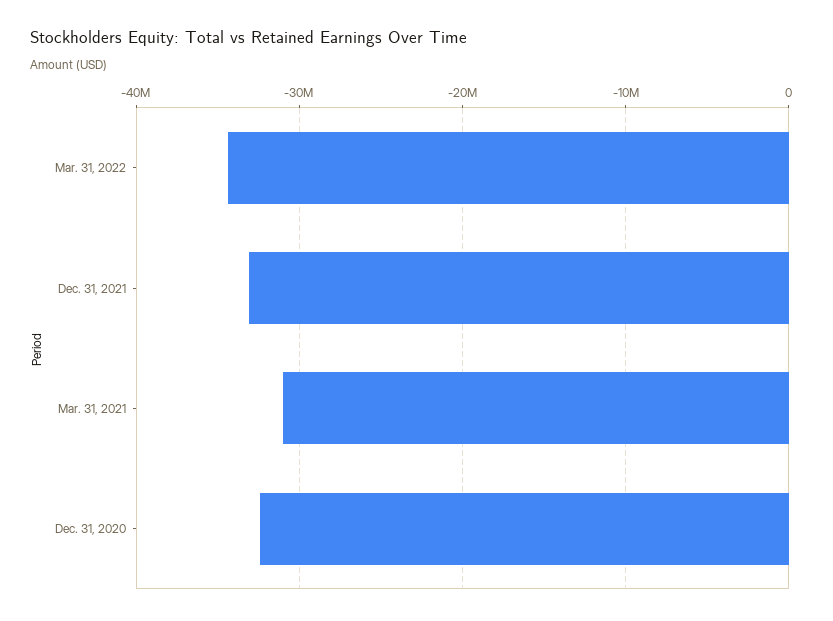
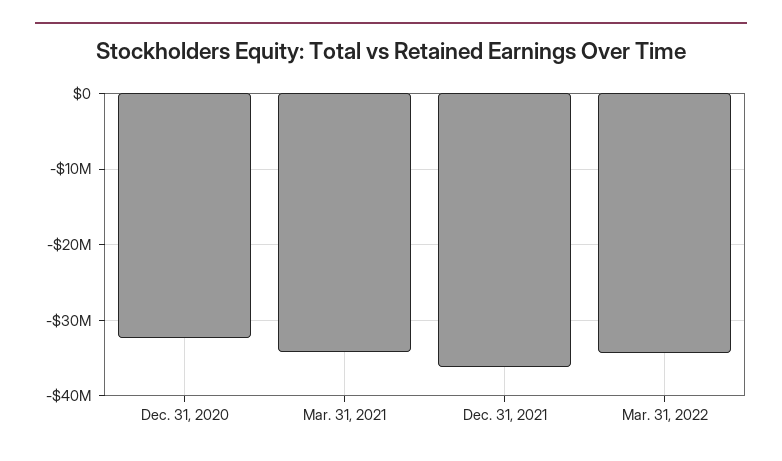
  {
    "Mar. 31, 2022": -34000000,
-   "Dec. 31, 2021": -33000000,
+   "Dec. 31, 2021": -36000000,
-   "Mar. 31, 2021": -31000000,
+   "Mar. 31, 2021": -34000000,
    "Dec. 31, 2020": -32000000
  }

